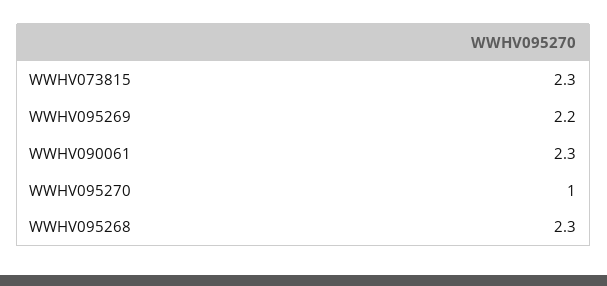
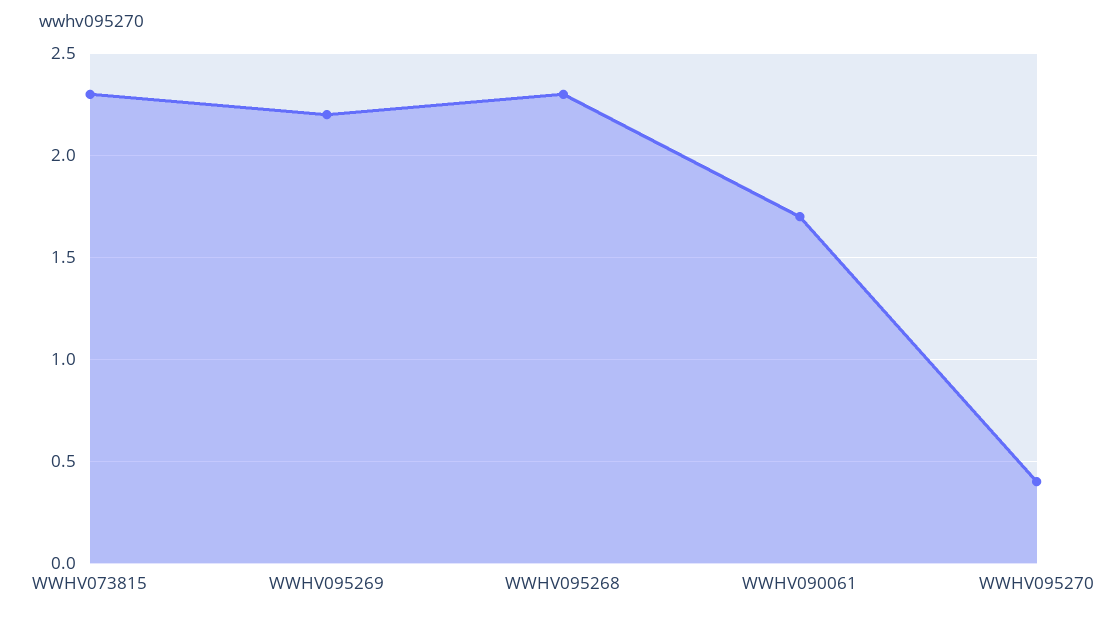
  {
    "WWHV073815": 2.3,
    "WWHV095269": 2.2,
-   "WWHV090061": 2.3,
+   "WWHV090061": 1.7,
-   "WWHV095270": 1,
+   "WWHV095270": 0.4,
    "WWHV095268": 2.3
  }

